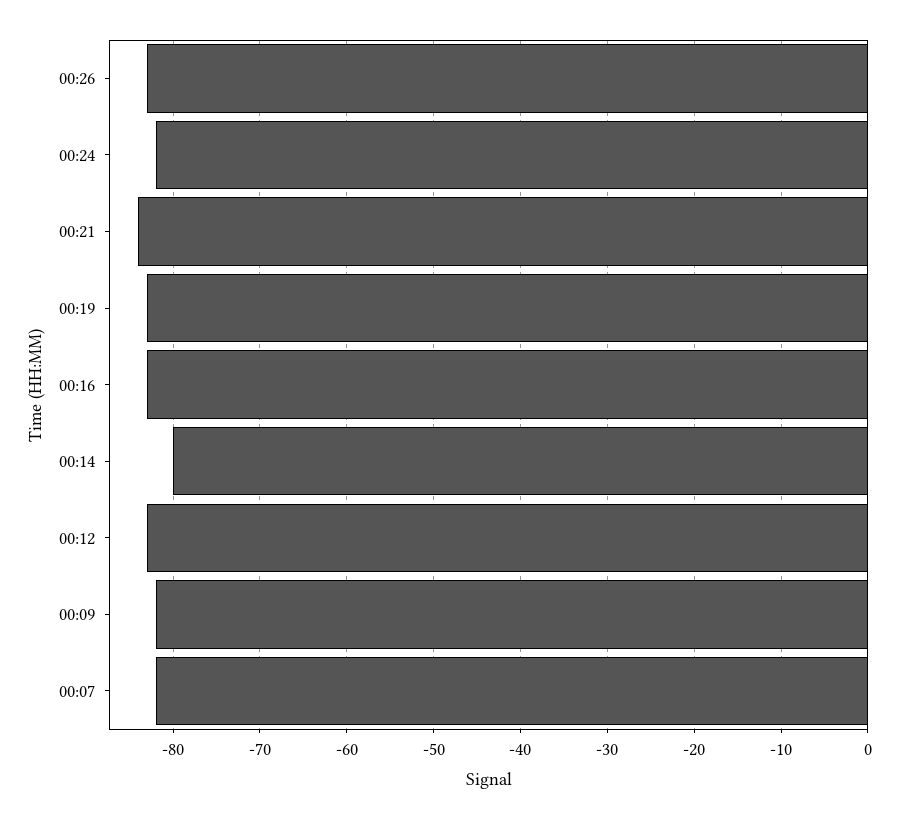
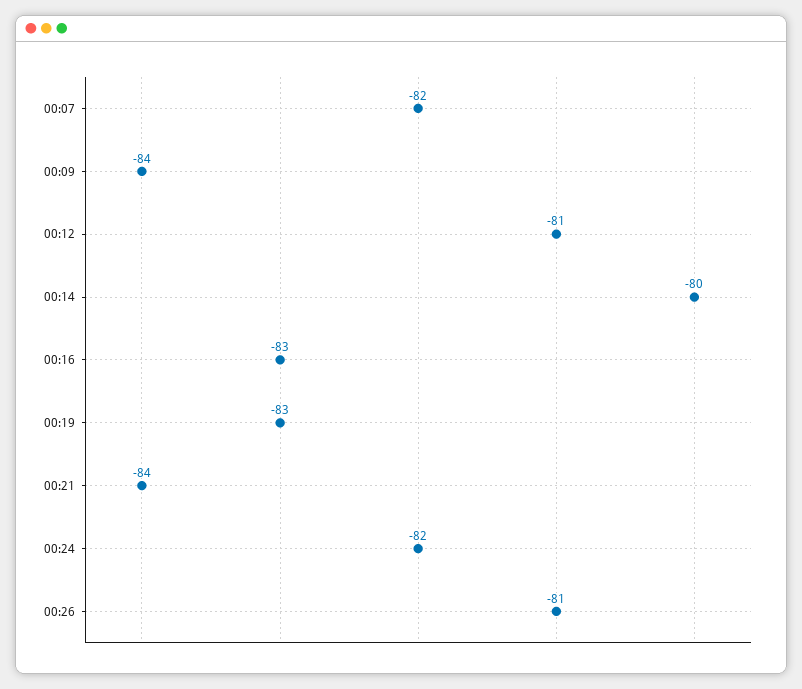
  {
-   "00:26": -83,
+   "00:26": -81,
    "00:24": -82,
    "00:21": -84,
    "00:19": -83,
    "00:16": -83,
    "00:14": -80,
-   "00:12": -83,
+   "00:12": -81,
-   "00:09": -82,
+   "00:09": -84,
    "00:07": -82
  }

